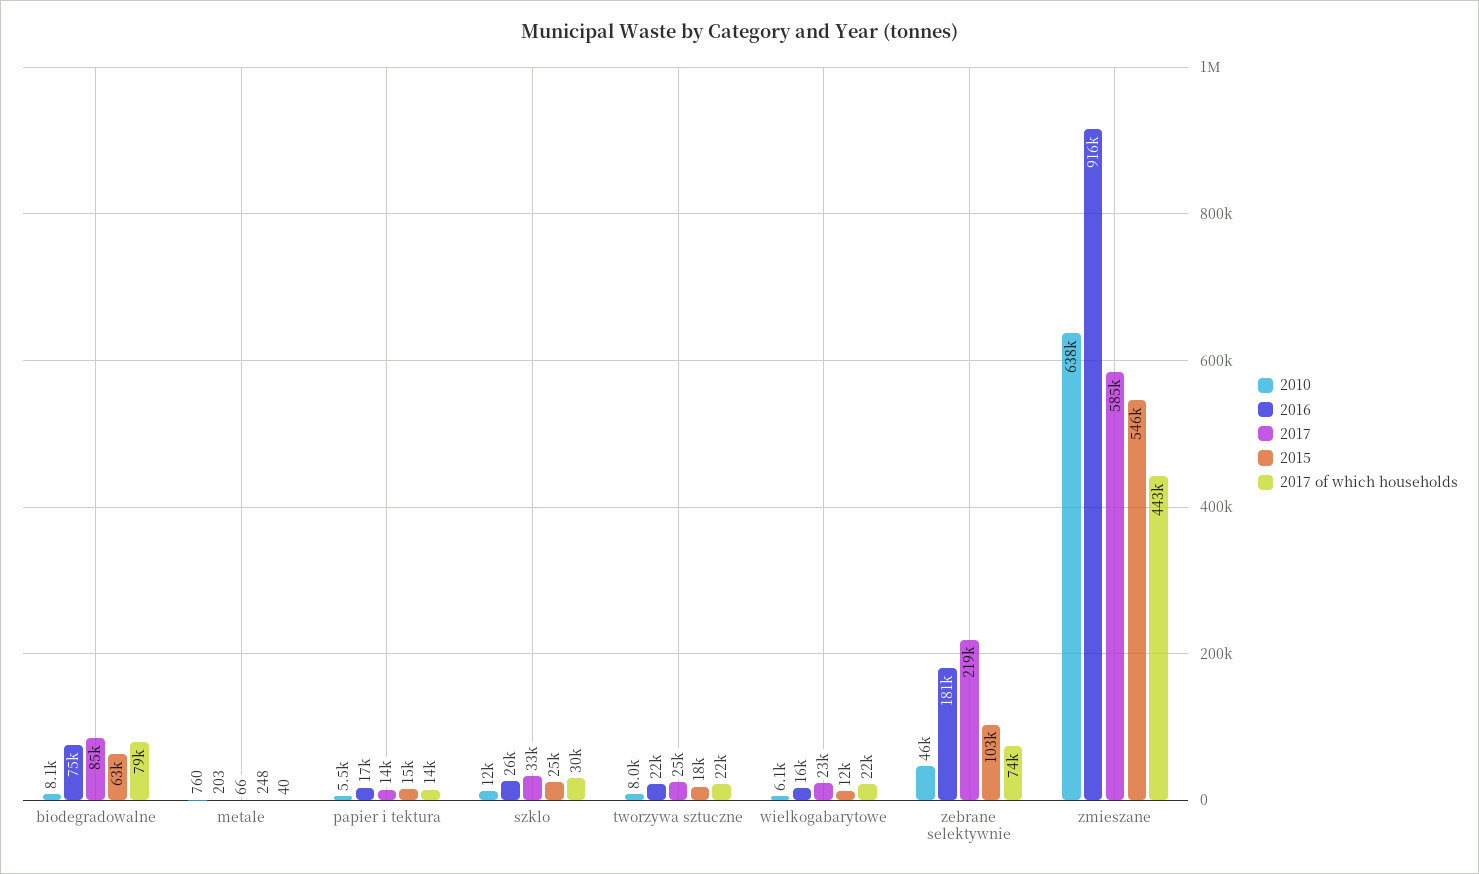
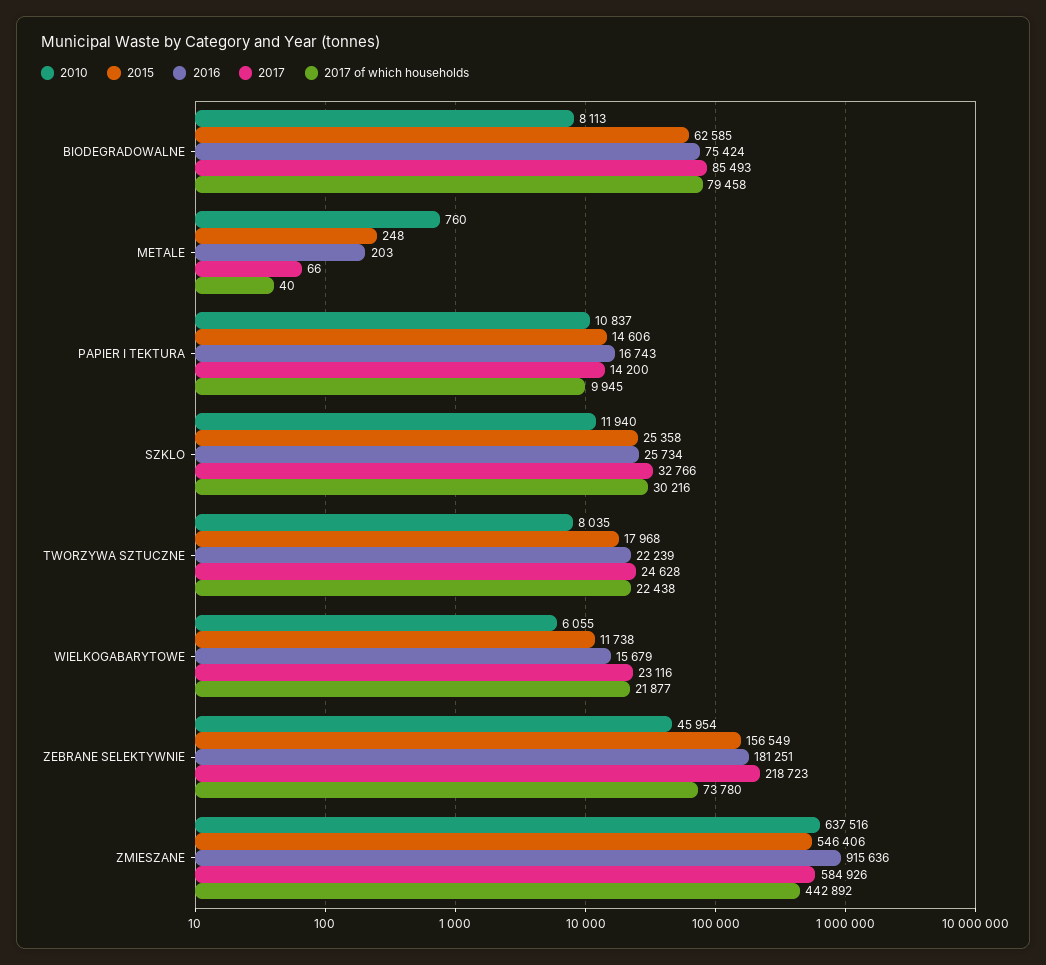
  {
    "2010": {
      "biodegradowalne": 8113,
      "metale": 760,
-     "papier i tektura": 5500,
+     "papier i tektura": 10837,
      "szklo": 11940,
      "tworzywa sztuczne": 8035,
      "wielkogabarytowe": 6055,
      "zebrane selektywnie": 45954,
      "zmieszane": 637516
    },
    "2016": {
      "biodegradowalne": 75424,
      "metale": 203,
      "papier i tektura": 16743,
      "szklo": 25734,
      "tworzywa sztuczne": 22239,
      "wielkogabarytowe": 15679,
      "zebrane selektywnie": 181251,
      "zmieszane": 915636
    },
    "2017": {
      "biodegradowalne": 85493,
      "metale": 66,
      "papier i tektura": 14200,
      "szklo": 32766,
      "tworzywa sztuczne": 24628,
      "wielkogabarytowe": 23116,
      "zebrane selektywnie": 218723,
      "zmieszane": 584926
    },
    "2015": {
      "biodegradowalne": 62585,
      "metale": 248,
      "papier i tektura": 14606,
      "szklo": 25358,
      "tworzywa sztuczne": 17968,
      "wielkogabarytowe": 11738,
-     "zebrane selektywnie": 103000,
+     "zebrane selektywnie": 156549,
      "zmieszane": 546406
    },
    "2017 of which households": {
      "biodegradowalne": 79458,
      "metale": 40,
-     "papier i tektura": 14000,
+     "papier i tektura": 9945,
      "szklo": 30216,
      "tworzywa sztuczne": 22438,
      "wielkogabarytowe": 21877,
      "zebrane selektywnie": 73780,
      "zmieszane": 442892
    }
  }

